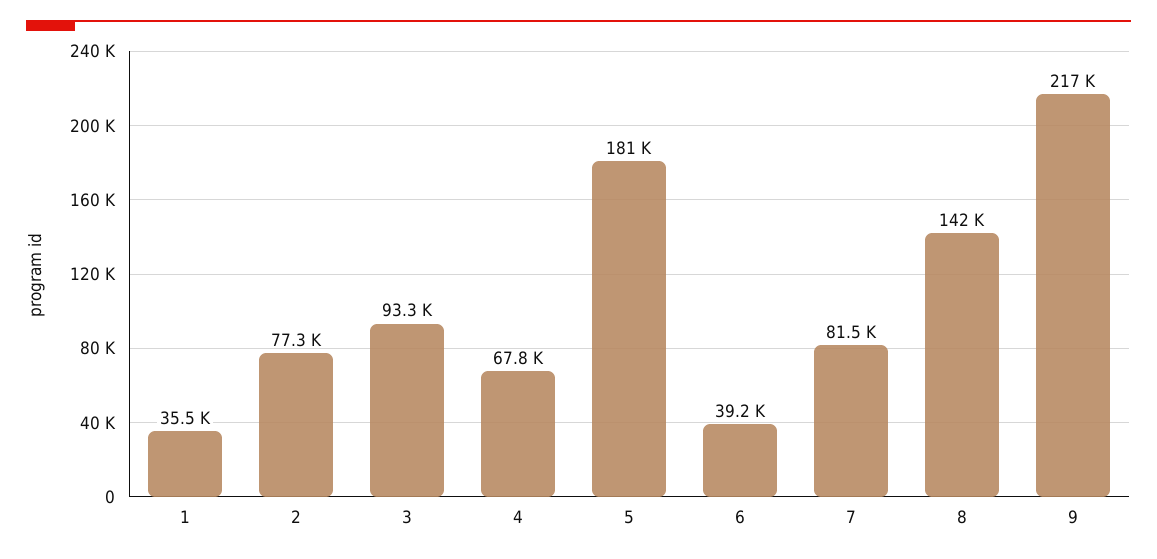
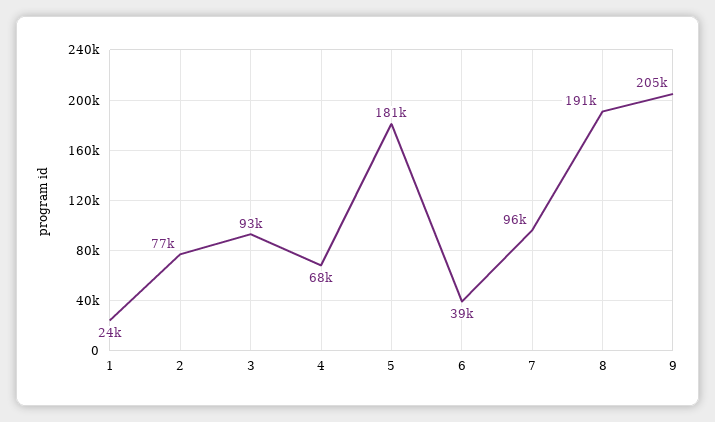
  {
-   "1": 35500,
+   "1": 24000,
    "2": 77300,
    "3": 93300,
    "4": 67800,
    "5": 181000,
    "6": 39200,
-   "7": 81500,
+   "7": 96000,
-   "8": 142000,
+   "8": 191000,
-   "9": 217000
+   "9": 205000
  }

